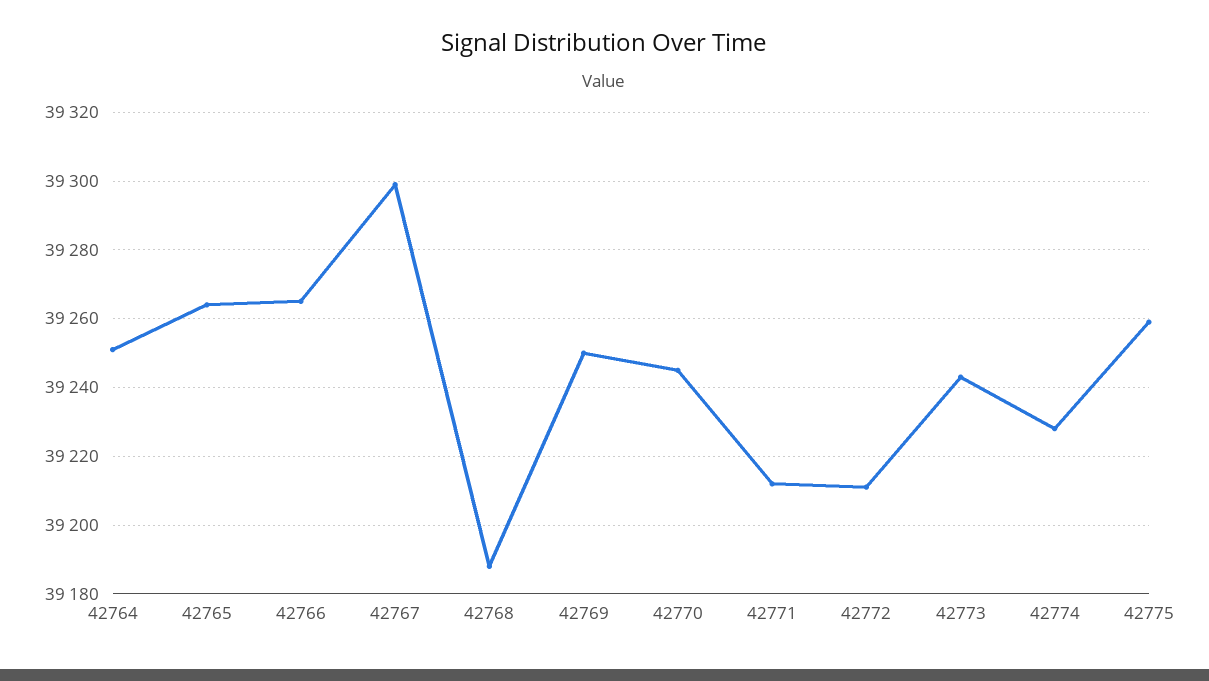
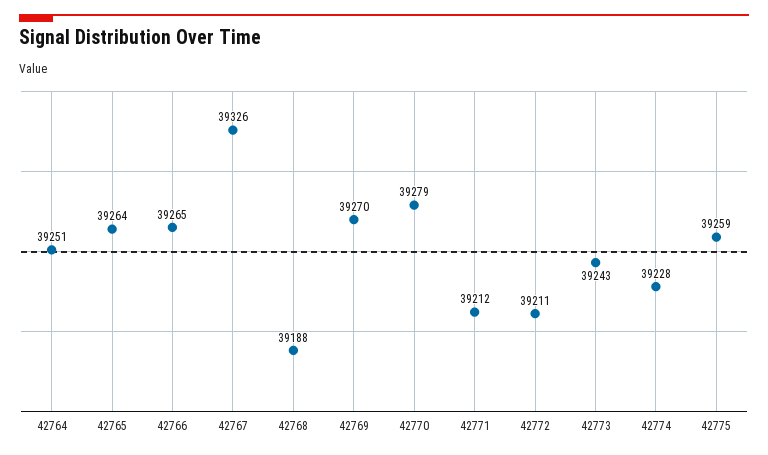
  {
    "42764": 39251,
    "42765": 39264,
    "42766": 39265,
-   "42767": 39300,
+   "42767": 39326,
    "42768": 39188,
-   "42769": 39250,
+   "42769": 39270,
-   "42770": 39245,
+   "42770": 39279,
    "42771": 39212,
    "42772": 39211,
    "42773": 39243,
    "42774": 39228,
    "42775": 39259
  }

